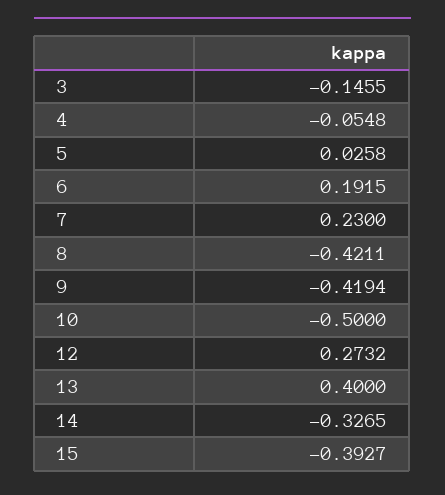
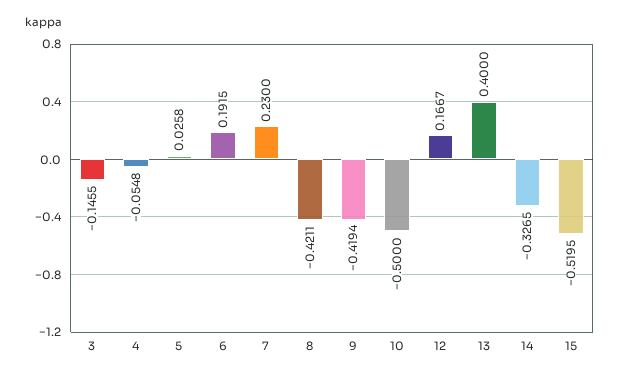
  {
    "3": -0.1455,
    "4": -0.0548,
    "5": 0.0258,
    "6": 0.1915,
    "7": 0.23,
    "8": -0.4211,
    "9": -0.4194,
    "10": -0.5,
-   "12": 0.2732,
+   "12": 0.1667,
    "13": 0.4,
    "14": -0.3265,
-   "15": -0.3927
+   "15": -0.5195
  }

